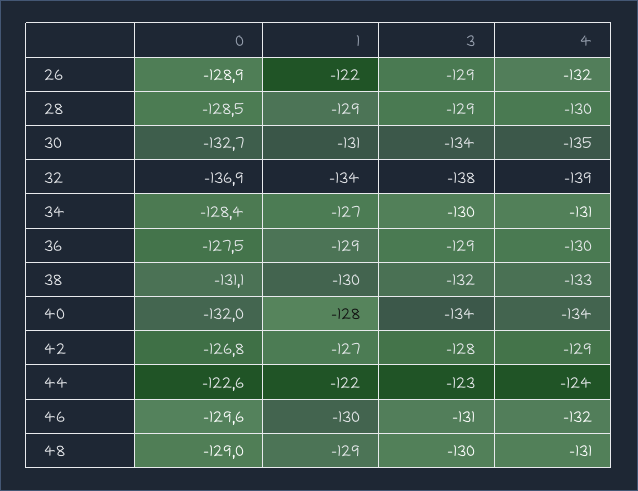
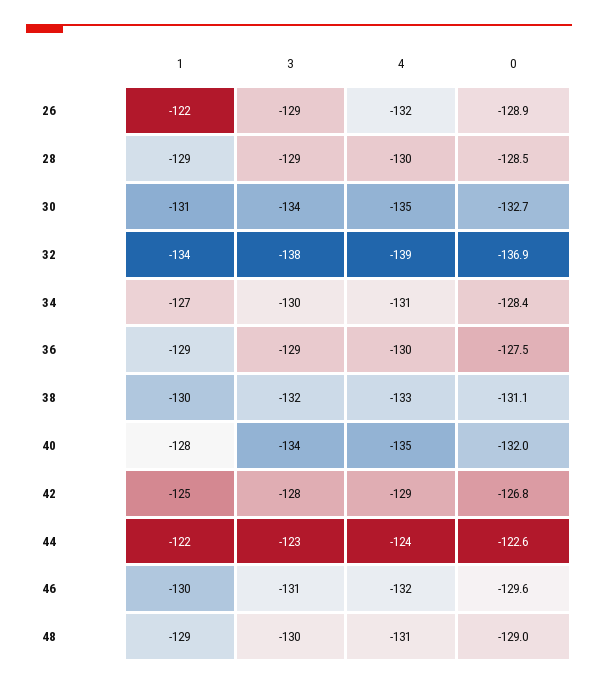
  {
    "0": {
      "26": -128.9,
      "28": -128.5,
      "30": -132.7,
      "32": -136.9,
      "34": -128.4,
      "36": -127.5,
      "38": -131.1,
      "40": -132,
      "42": -126.8,
      "44": -122.6,
      "46": -129.6,
      "48": -129
    },
    "1": {
      "26": -122,
      "28": -129,
      "30": -131,
      "32": -134,
      "34": -127,
      "36": -129,
      "38": -130,
      "40": -128,
-     "42": -127,
+     "42": -125,
      "44": -122,
      "46": -130,
      "48": -129
    },
    "3": {
      "26": -129,
      "28": -129,
      "30": -134,
      "32": -138,
      "34": -130,
      "36": -129,
      "38": -132,
      "40": -134,
      "42": -128,
      "44": -123,
      "46": -131,
      "48": -130
    },
    "4": {
      "26": -132,
      "28": -130,
      "30": -135,
      "32": -139,
      "34": -131,
      "36": -130,
      "38": -133,
-     "40": -134,
+     "40": -135,
      "42": -129,
      "44": -124,
      "46": -132,
      "48": -131
    }
  }

